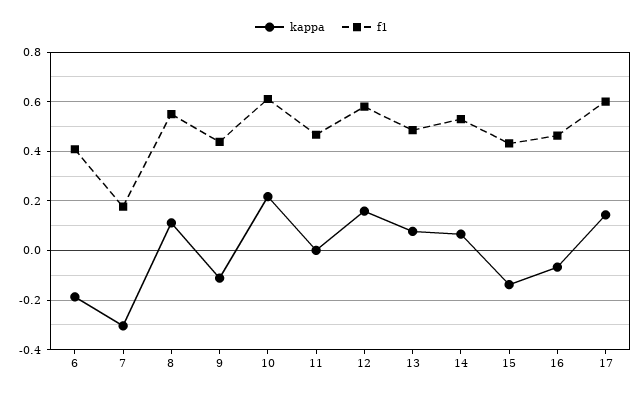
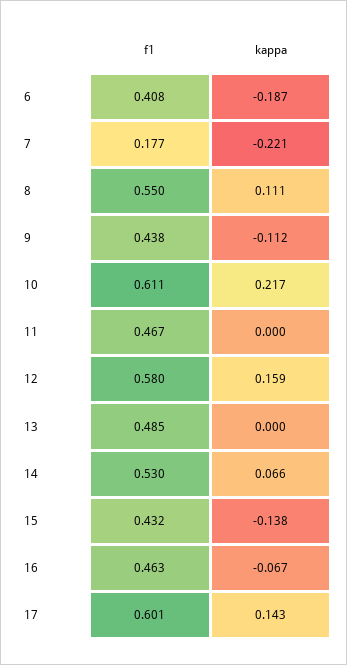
  {
    "kappa": {
      "6": -0.187,
-     "7": -0.3,
+     "7": -0.221,
      "8": 0.111,
      "9": -0.112,
      "10": 0.217,
      "11": 0,
      "12": 0.159,
-     "13": 0.075,
+     "13": 0,
      "14": 0.066,
      "15": -0.138,
      "16": -0.067,
      "17": 0.143
    },
    "f1": {
      "6": 0.408,
      "7": 0.177,
      "8": 0.55,
      "9": 0.438,
      "10": 0.611,
      "11": 0.467,
      "12": 0.58,
      "13": 0.485,
      "14": 0.53,
      "15": 0.432,
      "16": 0.463,
      "17": 0.601
    }
  }

